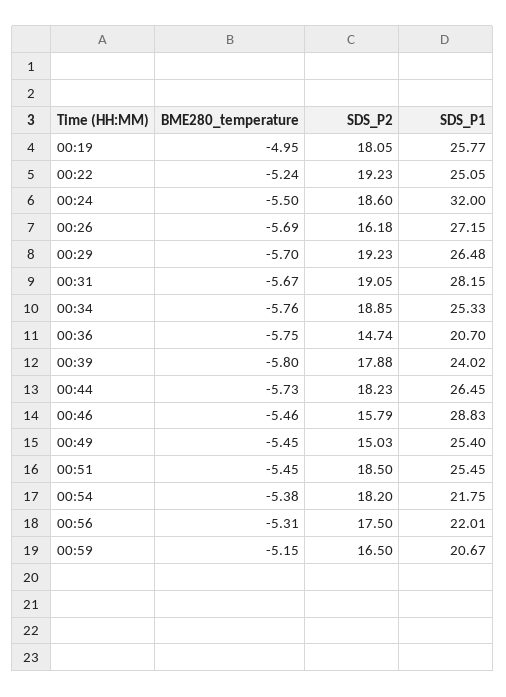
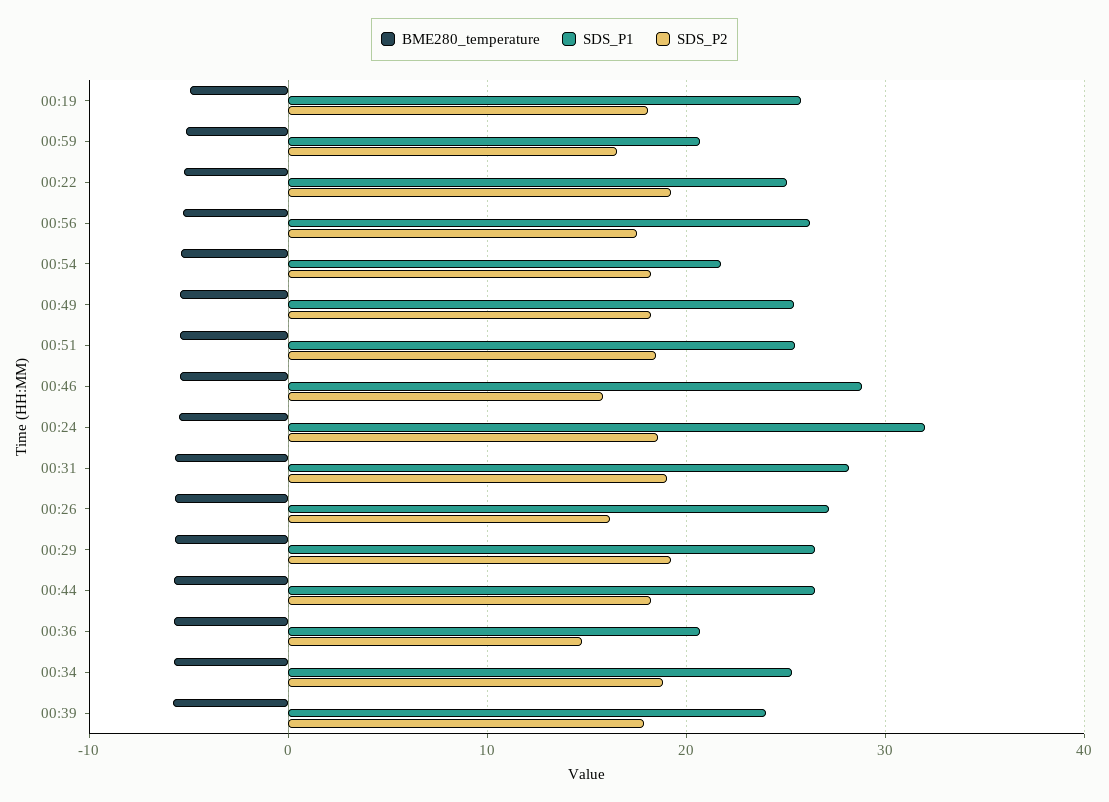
  {
    "BME280_temperature": {
      "00:19": -4.95,
      "00:22": -5.24,
      "00:24": -5.5,
      "00:26": -5.69,
      "00:29": -5.7,
      "00:31": -5.67,
      "00:34": -5.76,
      "00:36": -5.75,
      "00:39": -5.8,
      "00:44": -5.73,
      "00:46": -5.46,
      "00:49": -5.45,
      "00:51": -5.45,
      "00:54": -5.38,
      "00:56": -5.31,
      "00:59": -5.15
    },
    "SDS_P2": {
      "00:19": 18.05,
      "00:22": 19.23,
      "00:24": 18.6,
      "00:26": 16.18,
      "00:29": 19.23,
      "00:31": 19.05,
      "00:34": 18.85,
      "00:36": 14.74,
      "00:39": 17.88,
      "00:44": 18.23,
      "00:46": 15.79,
-     "00:49": 15.03,
+     "00:49": 18,
      "00:51": 18.5,
      "00:54": 18.2,
      "00:56": 17.5,
      "00:59": 16.5
    },
    "SDS_P1": {
      "00:19": 25.77,
      "00:22": 25.05,
      "00:24": 32,
      "00:26": 27.15,
      "00:29": 26.48,
      "00:31": 28.15,
      "00:34": 25.33,
      "00:36": 20.7,
      "00:39": 24.02,
      "00:44": 26.45,
      "00:46": 28.83,
      "00:49": 25.4,
      "00:51": 25.45,
      "00:54": 21.75,
-     "00:56": 22.01,
+     "00:56": 26,
      "00:59": 20.67
    }
  }

